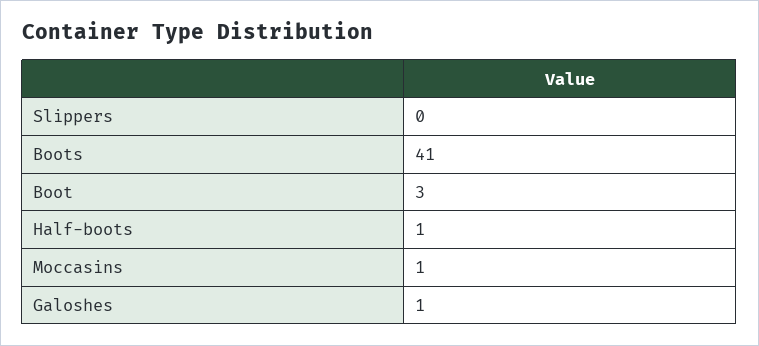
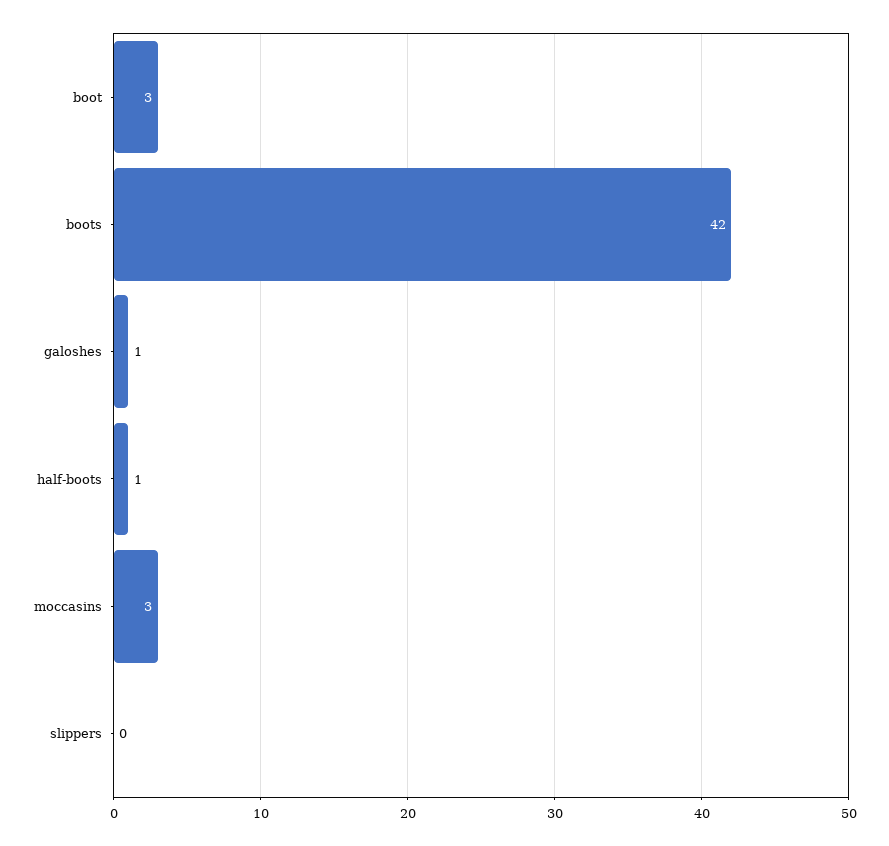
  {
    "Slippers": 0,
-   "Boots": 41,
+   "Boots": 42,
    "Boot": 3,
    "Half-boots": 1,
-   "Moccasins": 1,
+   "Moccasins": 3,
    "Galoshes": 1
  }

